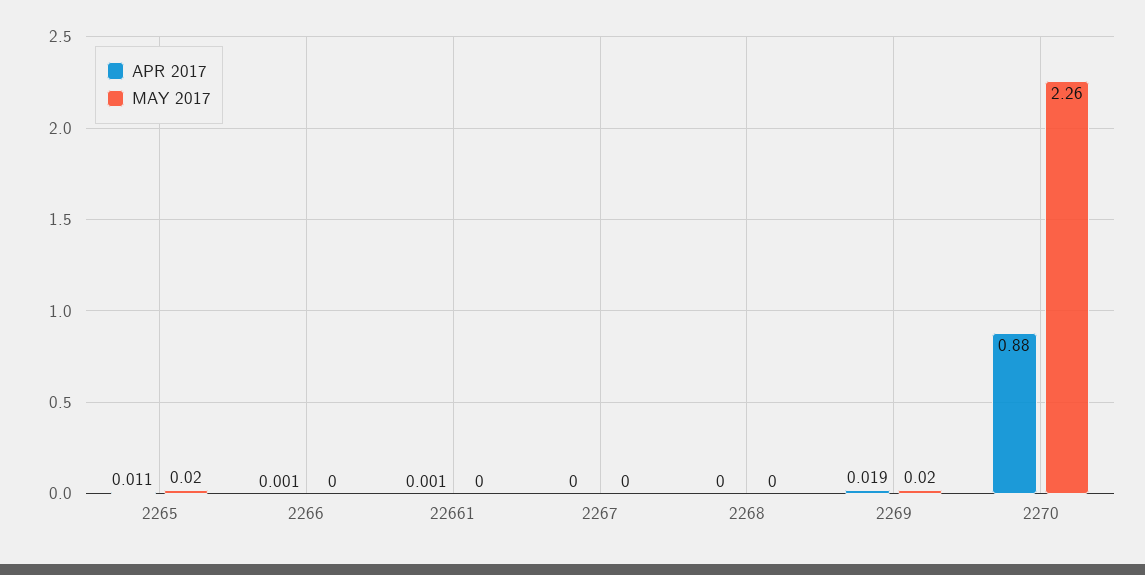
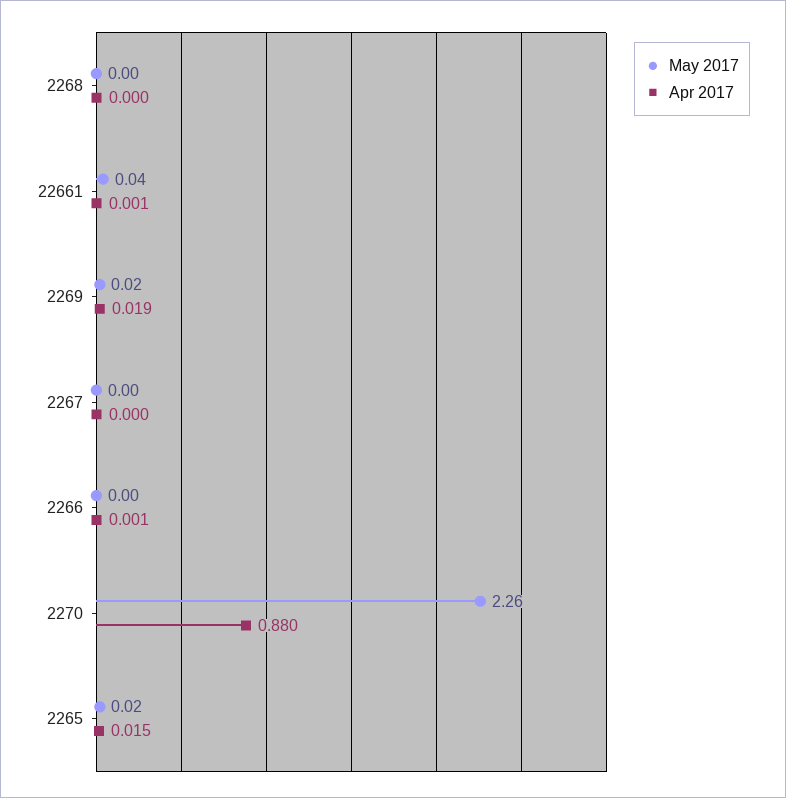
  {
    "APR 2017": {
-     "2265": 0.011,
+     "2265": 0.015,
      "2266": 0.001,
      "22661": 0.001,
      "2267": 0,
      "2268": 0,
      "2269": 0.019,
      "2270": 0.88
    },
    "MAY 2017": {
      "2265": 0.02,
      "2266": 0,
-     "22661": 0,
+     "22661": 0.04,
      "2267": 0,
      "2268": 0,
      "2269": 0.02,
      "2270": 2.26
    }
  }

